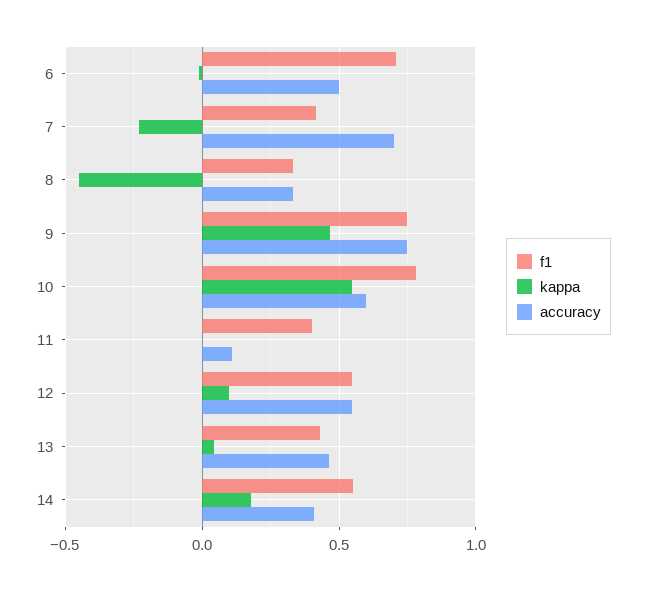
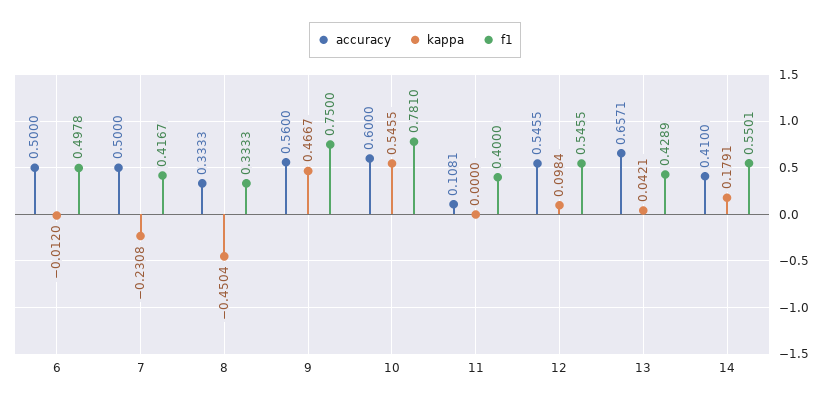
  {
    "f1": {
-     "6": 0.7,
+     "6": 0.4978,
      "7": 0.4167,
      "8": 0.3333,
      "9": 0.75,
      "10": 0.781,
      "11": 0.4,
      "12": 0.5455,
      "13": 0.4289,
      "14": 0.5501
    },
    "kappa": {
      "6": -0.012,
      "7": -0.2308,
      "8": -0.4504,
      "9": 0.4667,
      "10": 0.5455,
      "11": 0,
      "12": 0.0984,
      "13": 0.0421,
      "14": 0.1791
    },
    "accuracy": {
      "6": 0.5,
-     "7": 0.7,
+     "7": 0.5,
      "8": 0.3333,
-     "9": 0.75,
+     "9": 0.56,
      "10": 0.6,
      "11": 0.1081,
      "12": 0.5455,
-     "13": 0.45,
+     "13": 0.6571,
      "14": 0.41
    }
  }

